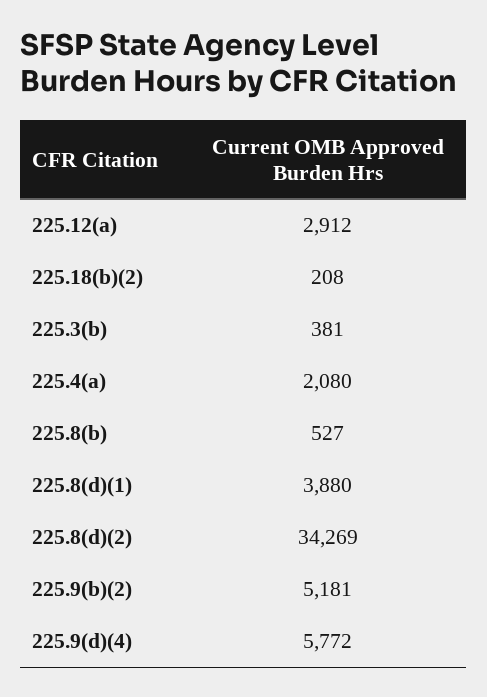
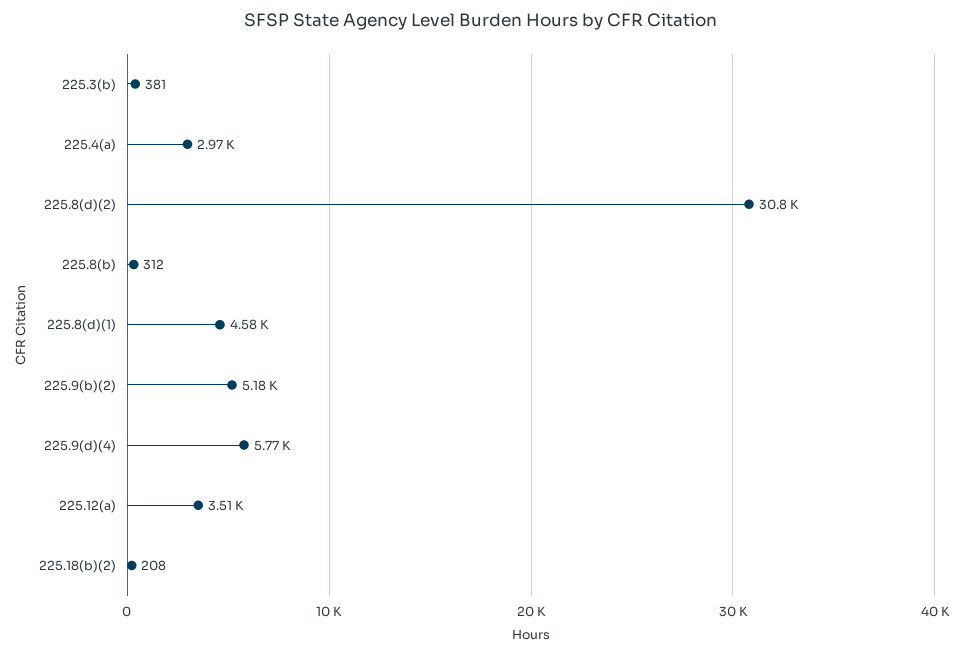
  {
-   "225.12(a)": 2912,
+   "225.12(a)": 3510,
    "225.18(b)(2)": 208,
    "225.3(b)": 381,
-   "225.4(a)": 2080,
+   "225.4(a)": 2970,
-   "225.8(b)": 527,
+   "225.8(b)": 312,
-   "225.8(d)(1)": 3880,
+   "225.8(d)(1)": 4580,
-   "225.8(d)(2)": 34269,
+   "225.8(d)(2)": 30800,
    "225.9(b)(2)": 5181,
    "225.9(d)(4)": 5772
  }

